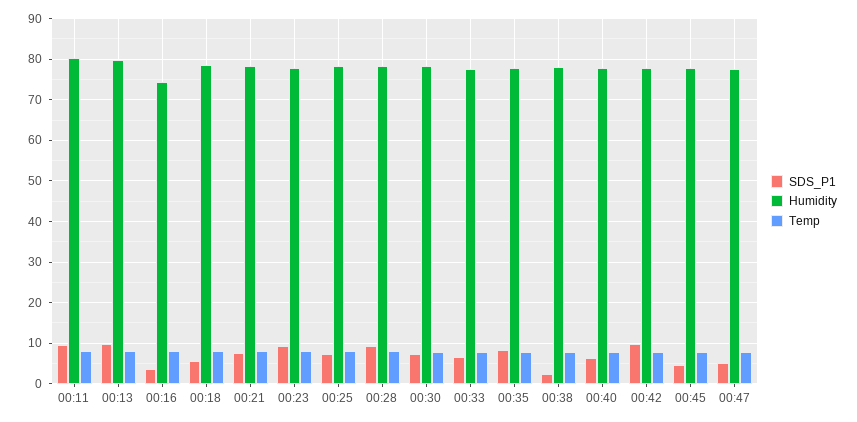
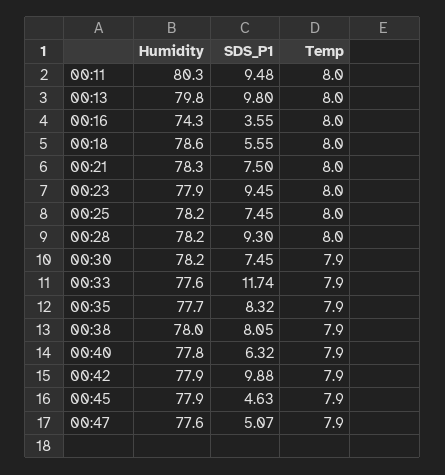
  {
    "SDS_P1": {
      "00:11": 9.48,
      "00:13": 9.8,
      "00:16": 3.55,
      "00:18": 5.55,
      "00:21": 7.5,
      "00:23": 9.45,
      "00:25": 7.45,
      "00:28": 9.3,
      "00:30": 7.45,
-     "00:33": 6,
+     "00:33": 11.74,
      "00:35": 8.32,
-     "00:38": 2,
+     "00:38": 8.05,
      "00:40": 6.32,
      "00:42": 9.88,
      "00:45": 4.63,
      "00:47": 5.07
    },
    "Humidity": {
      "00:11": 80.3,
      "00:13": 79.8,
      "00:16": 74.3,
      "00:18": 78.6,
      "00:21": 78.3,
      "00:23": 77.9,
      "00:25": 78.2,
      "00:28": 78.2,
      "00:30": 78.2,
      "00:33": 77.6,
      "00:35": 77.7,
      "00:38": 78,
      "00:40": 77.8,
      "00:42": 77.9,
      "00:45": 77.9,
      "00:47": 77.6
    },
    "Temp": {
      "00:11": 8,
      "00:13": 8,
      "00:16": 8,
      "00:18": 8,
      "00:21": 8,
      "00:23": 8,
      "00:25": 8,
      "00:28": 8,
      "00:30": 7.9,
      "00:33": 7.9,
      "00:35": 7.9,
      "00:38": 7.9,
      "00:40": 7.9,
      "00:42": 7.9,
      "00:45": 7.9,
      "00:47": 7.9
    }
  }

